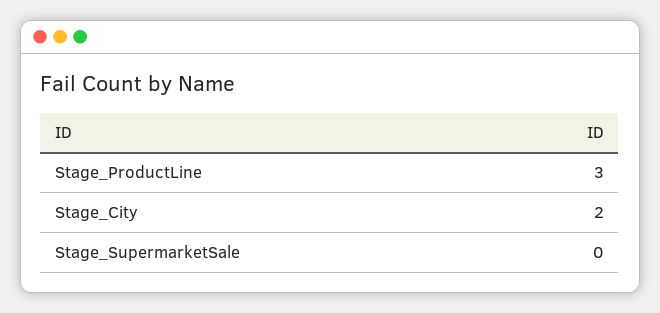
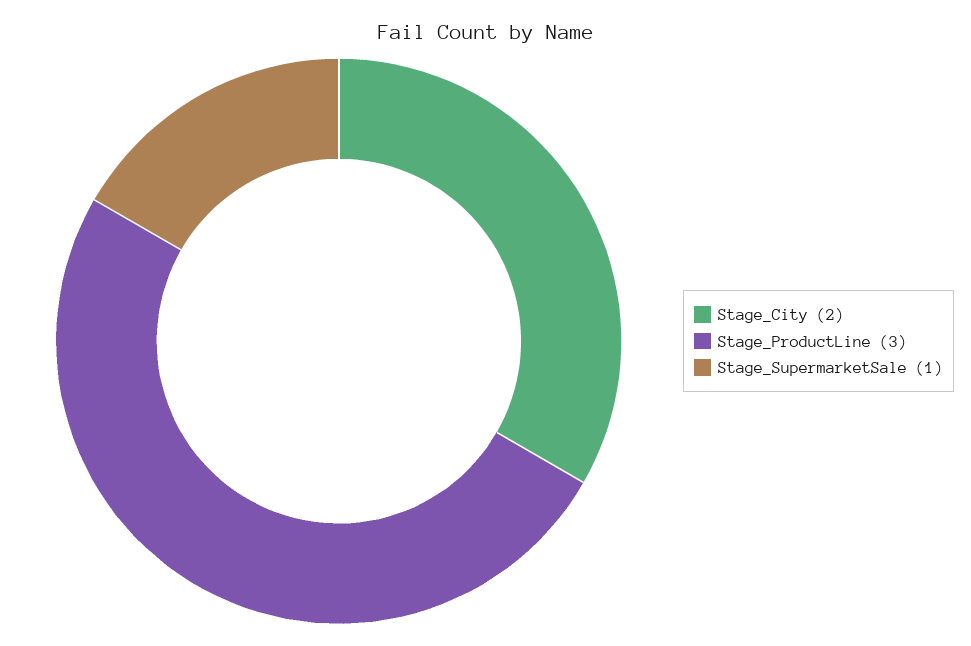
  {
    "Stage_ProductLine": 3,
    "Stage_City": 2,
-   "Stage_SupermarketSale": 0
+   "Stage_SupermarketSale": 1
  }

